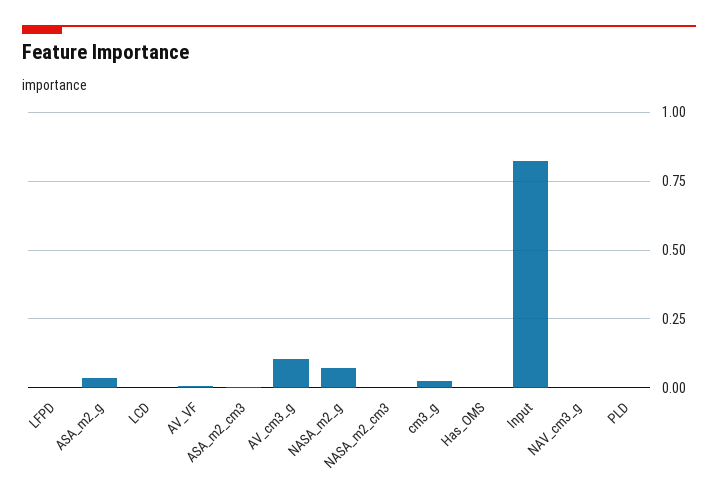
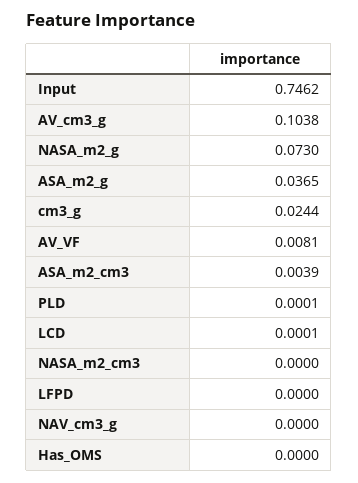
  {
    "LFPD": 0,
    "ASA_m2_g": 0.0365,
    "LCD": 0.0001,
    "AV_VF": 0.0081,
    "ASA_m2_cm3": 0.0039,
    "AV_cm3_g": 0.1038,
    "NASA_m2_g": 0.073,
    "NASA_m2_cm3": 0,
    "cm3_g": 0.0244,
    "Has_OMS": 0,
-   "Input": 0.825,
+   "Input": 0.7462,
    "NAV_cm3_g": 0,
    "PLD": 0.0001
  }

